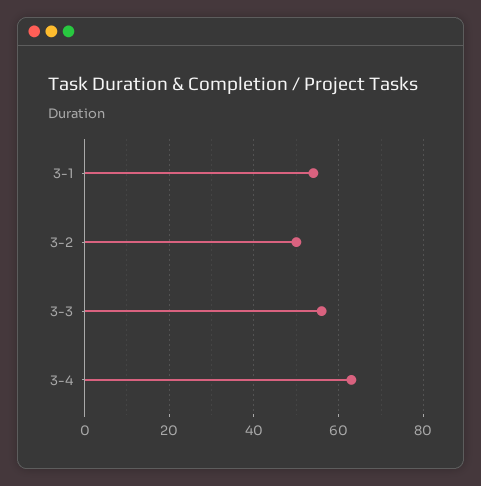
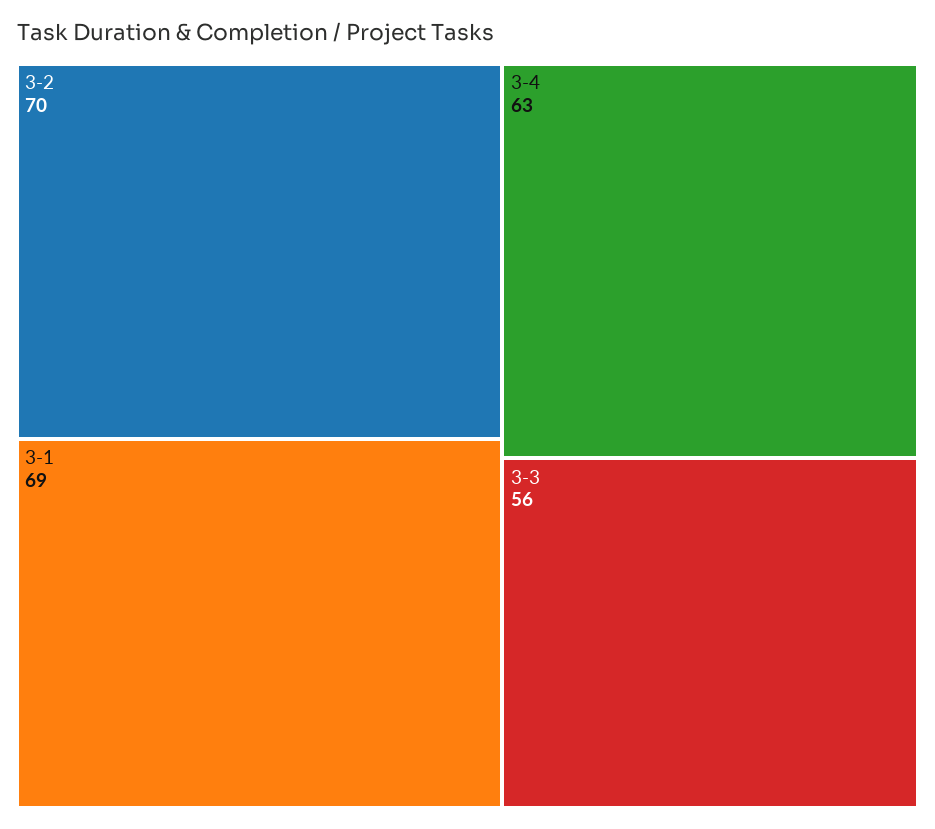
  {
-   "3-1": 55,
+   "3-1": 69,
-   "3-2": 50,
+   "3-2": 70,
    "3-3": 56,
    "3-4": 63
  }

